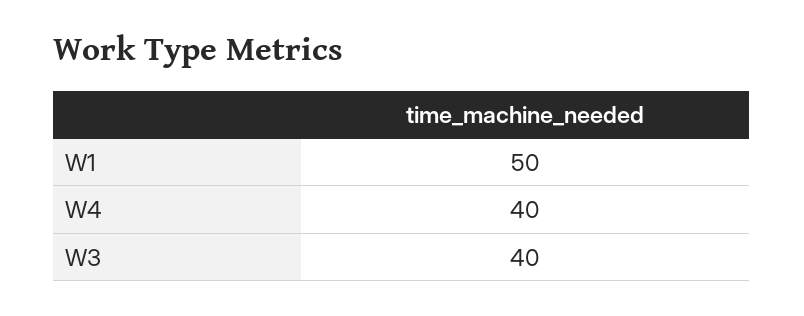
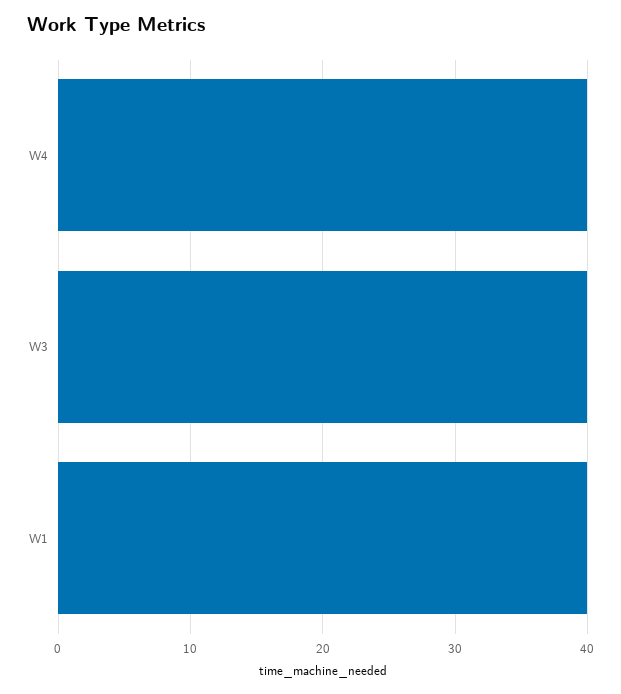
  {
-   "W1": 50,
+   "W1": 40,
    "W4": 40,
    "W3": 40
  }

